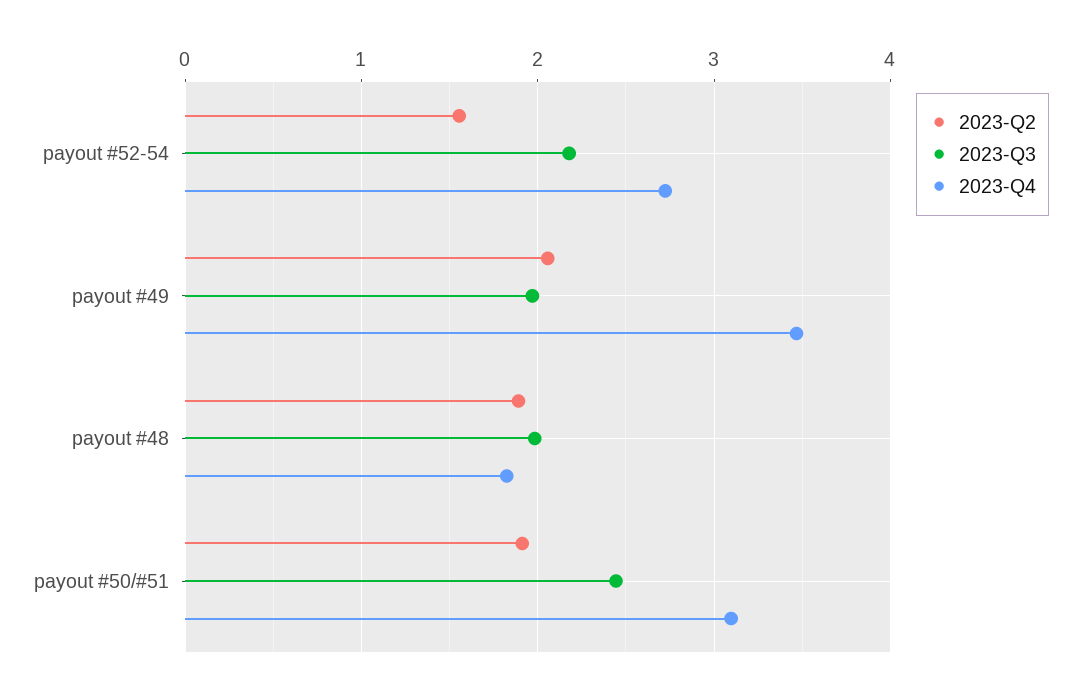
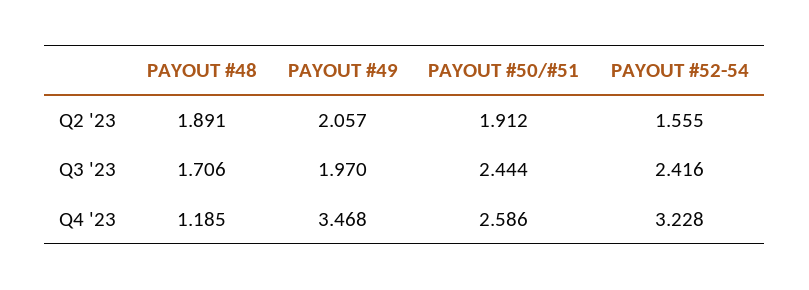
  {
    "2023-Q2": {
      "payout #52-54": 1.555,
      "payout #49": 2.057,
      "payout #48": 1.891,
      "payout #50/#51": 1.912
    },
    "2023-Q3": {
-     "payout #52-54": 2.2,
+     "payout #52-54": 2.416,
      "payout #49": 1.97,
-     "payout #48": 2,
+     "payout #48": 1.706,
      "payout #50/#51": 2.444
    },
    "2023-Q4": {
-     "payout #52-54": 2.7,
+     "payout #52-54": 3.228,
      "payout #49": 3.468,
-     "payout #48": 1.8,
+     "payout #48": 1.185,
-     "payout #50/#51": 3.1
+     "payout #50/#51": 2.586
    }
  }

